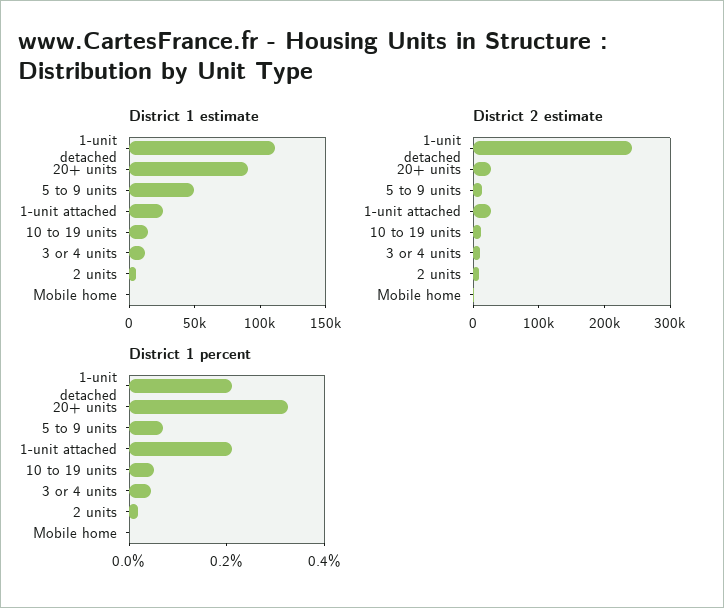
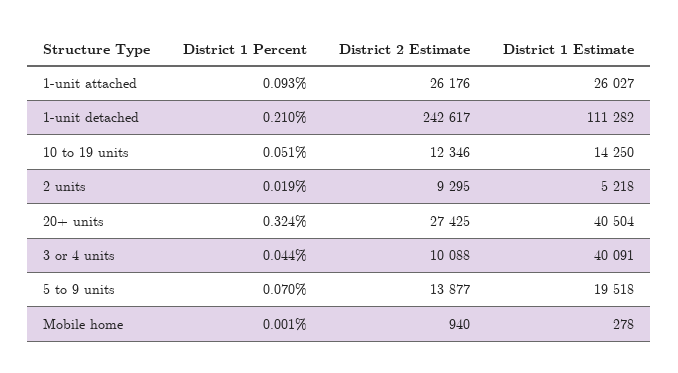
  {
    "District 1 estimate": {
      "1-unit detached": 111282,
-     "20+ units": 90000,
+     "20+ units": 40504,
-     "5 to 9 units": 50000,
+     "5 to 9 units": 19518,
      "1-unit attached": 26027,
      "10 to 19 units": 14250,
-     "3 or 4 units": 10000,
+     "3 or 4 units": 40091,
      "2 units": 5218,
      "Mobile home": 278
    },
    "District 2 estimate": {
      "1-unit detached": 242617,
      "20+ units": 27425,
      "5 to 9 units": 13877,
      "1-unit attached": 26176,
      "10 to 19 units": 12346,
      "3 or 4 units": 10088,
      "2 units": 9295,
      "Mobile home": 940
    },
    "District 1 percent": {
      "1-unit detached": 0.21,
      "20+ units": 0.324,
      "5 to 9 units": 0.07,
-     "1-unit attached": 0.2,
+     "1-unit attached": 0.093,
      "10 to 19 units": 0.051,
      "3 or 4 units": 0.044,
      "2 units": 0.019,
      "Mobile home": 0.001
    }
  }

